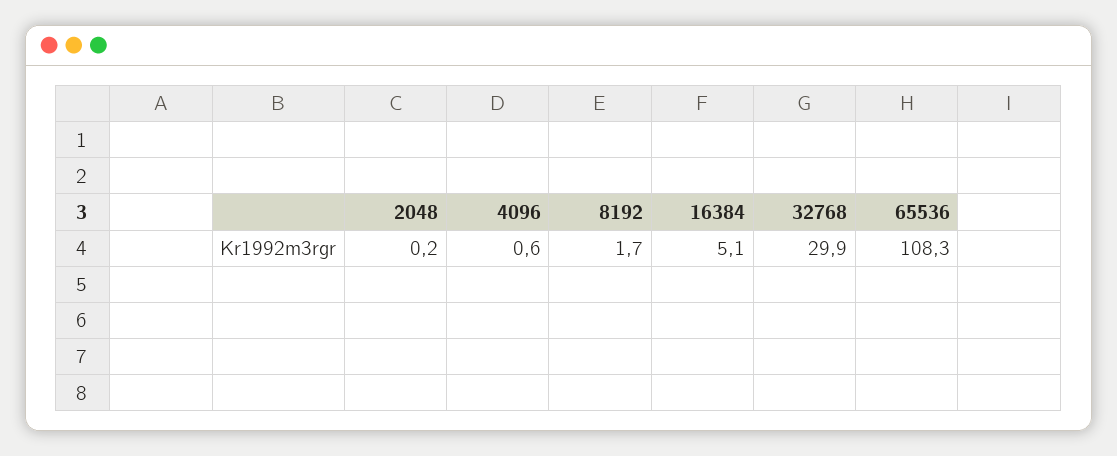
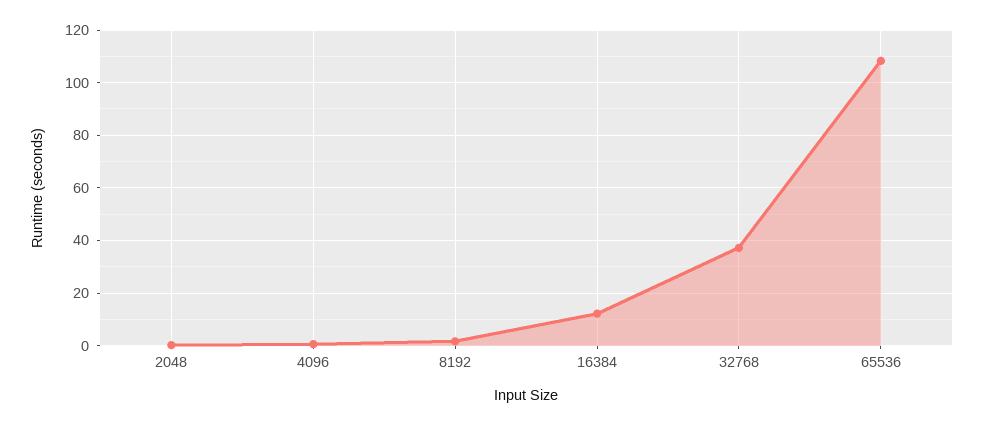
  {
    "2048": 0.2,
    "4096": 0.6,
    "8192": 1.7,
-   "16384": 5.1,
+   "16384": 12.5,
-   "32768": 29.9,
+   "32768": 37.5,
    "65536": 108.3
  }

